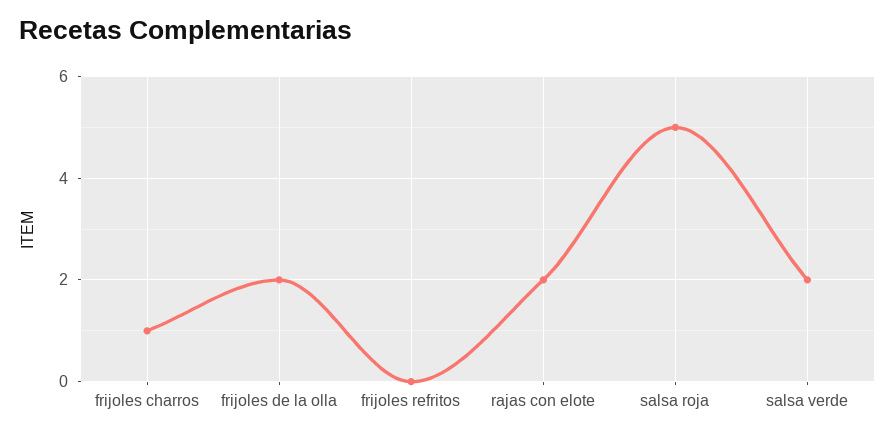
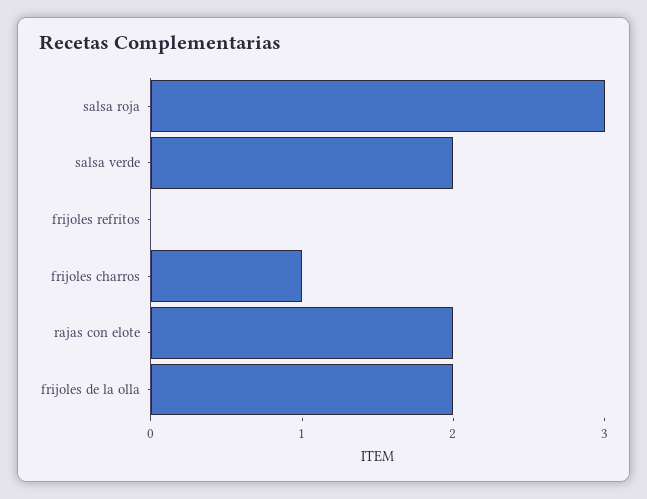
  {
    "frijoles charros": 1,
    "frijoles de la olla": 2,
    "frijoles refritos": 0,
    "rajas con elote": 2,
-   "salsa roja": 5,
+   "salsa roja": 3,
    "salsa verde": 2
  }

